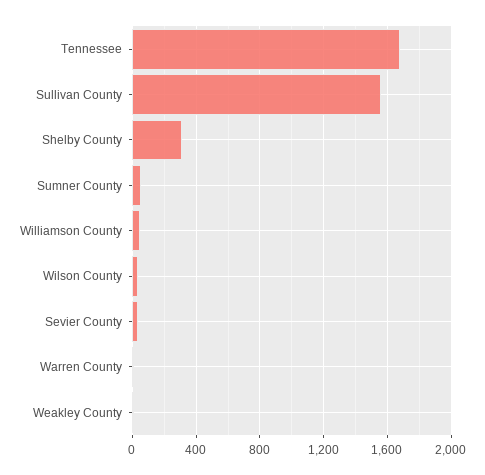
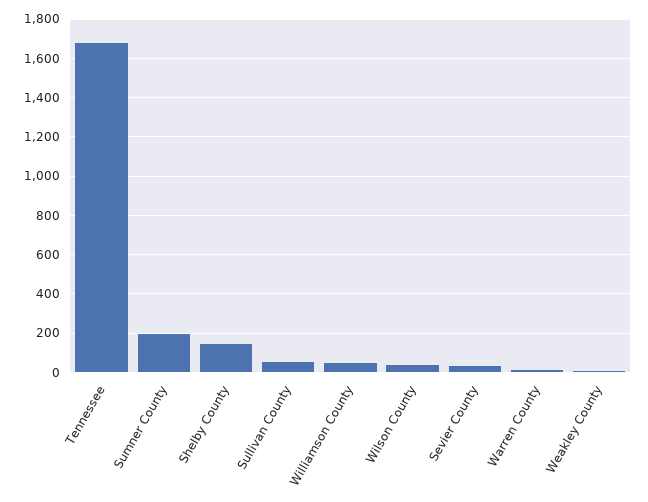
  {
    "Tennessee": 1700,
-   "Sullivan County": 1550,
+   "Sullivan County": 50,
-   "Shelby County": 300,
+   "Shelby County": 150,
-   "Sumner County": 50,
+   "Sumner County": 200,
    "Williamson County": 50,
    "Wilson County": 50,
    "Sevier County": 50,
    "Warren County": 0,
    "Weakley County": 0
  }

